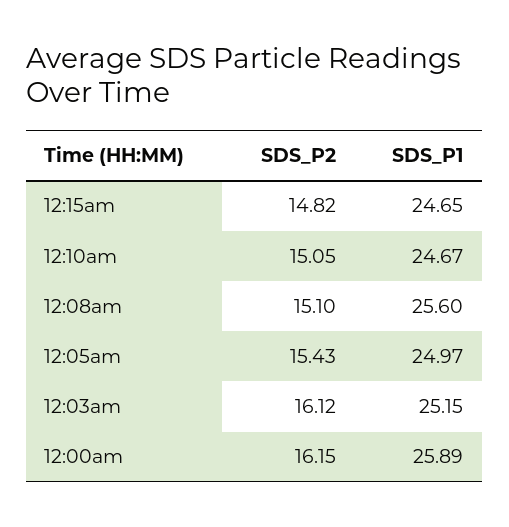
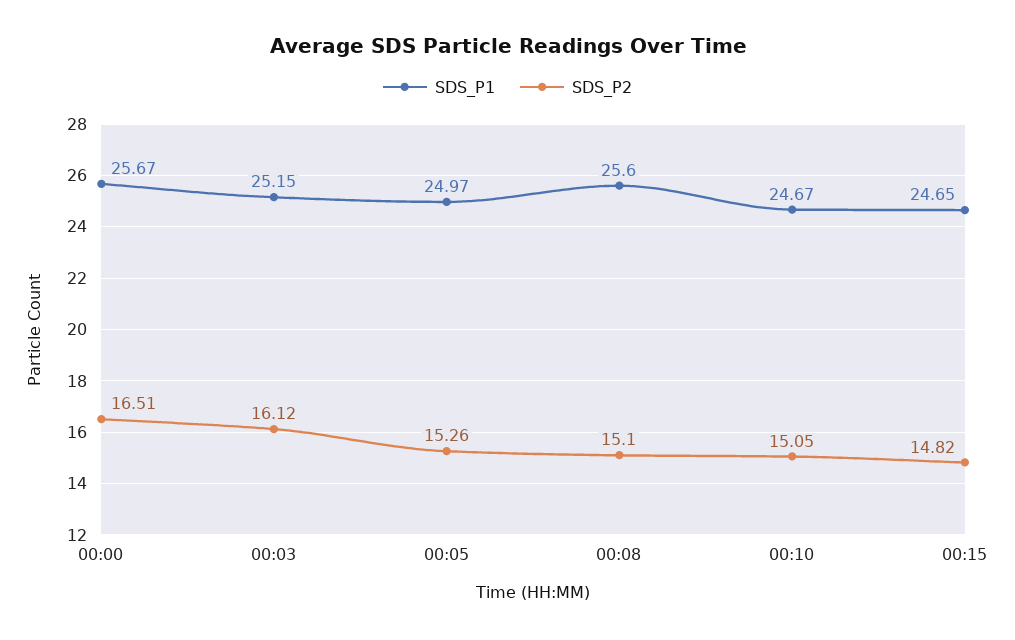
  {
    "SDS_P2": {
      "12:15am": 14.82,
      "12:10am": 15.05,
      "12:08am": 15.1,
-     "12:05am": 15.43,
+     "12:05am": 15.26,
      "12:03am": 16.12,
-     "12:00am": 16.15
+     "12:00am": 16.51
    },
    "SDS_P1": {
      "12:15am": 24.65,
      "12:10am": 24.67,
      "12:08am": 25.6,
      "12:05am": 24.97,
      "12:03am": 25.15,
-     "12:00am": 25.89
+     "12:00am": 25.67
    }
  }

